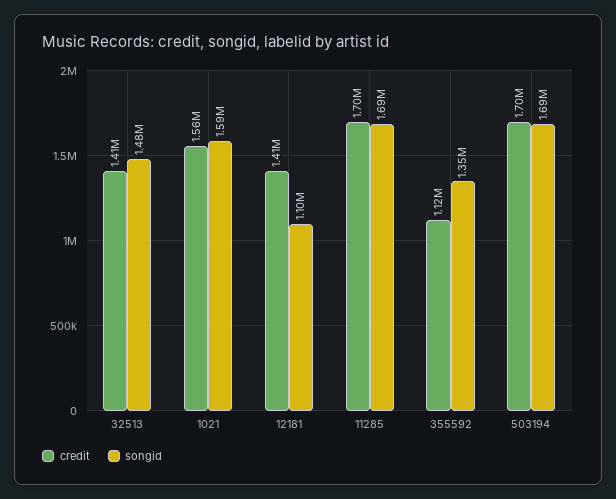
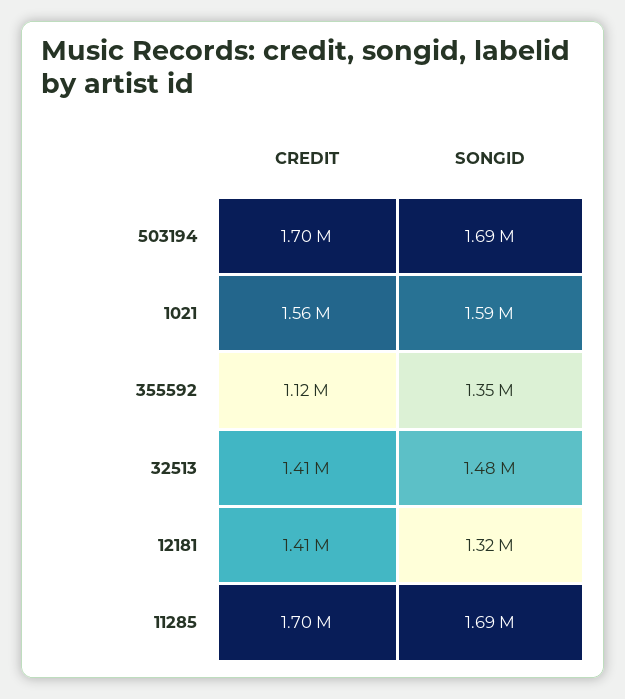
  {
    "credit": {
      "32513": 1410000,
      "1021": 1560000,
      "12181": 1410000,
      "11285": 1700000,
      "355592": 1120000,
      "503194": 1700000
    },
    "songid": {
      "32513": 1480000,
      "1021": 1590000,
-     "12181": 1100000,
+     "12181": 1320000,
      "11285": 1690000,
      "355592": 1350000,
      "503194": 1690000
    }
  }

